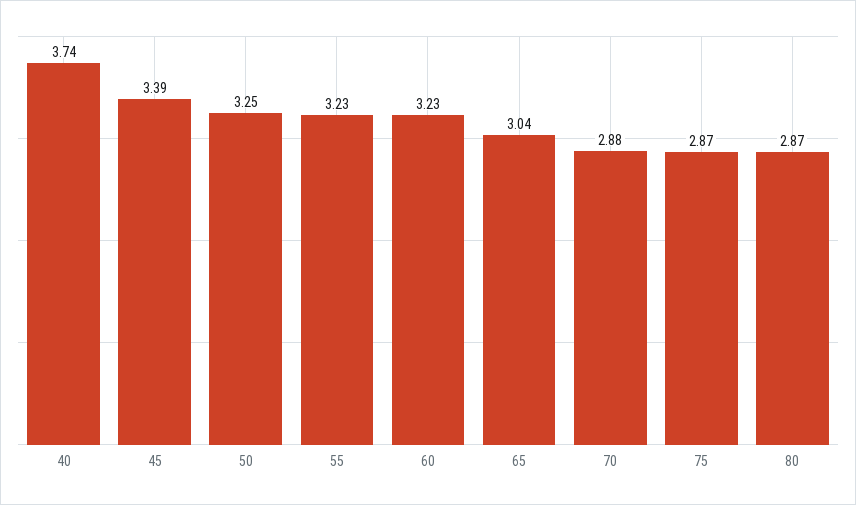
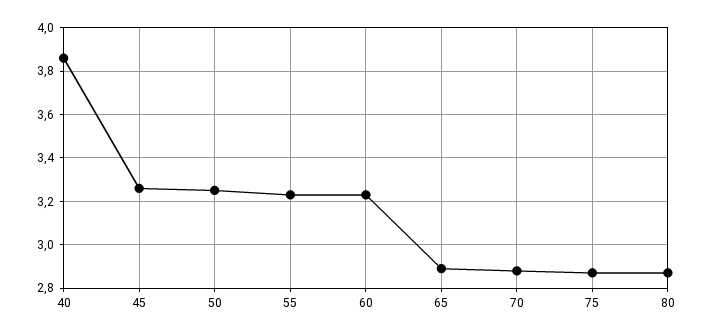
  {
-   "40": 3.74,
+   "40": 3.85,
-   "45": 3.39,
+   "45": 3.25,
    "50": 3.25,
    "55": 3.23,
    "60": 3.23,
-   "65": 3.04,
+   "65": 2.9,
    "70": 2.88,
    "75": 2.87,
    "80": 2.87
  }

